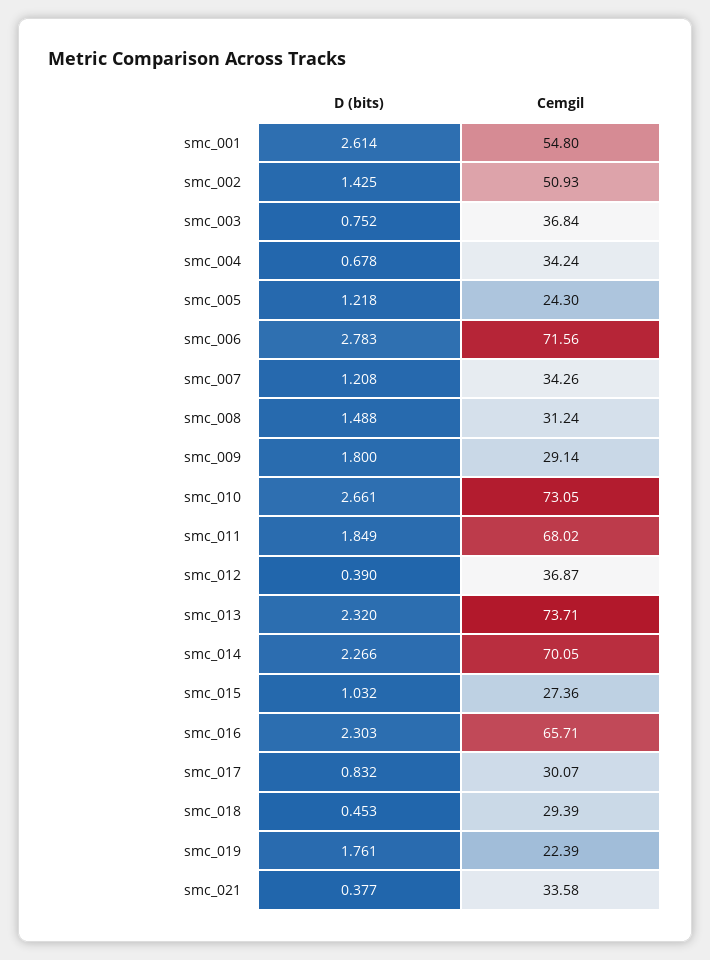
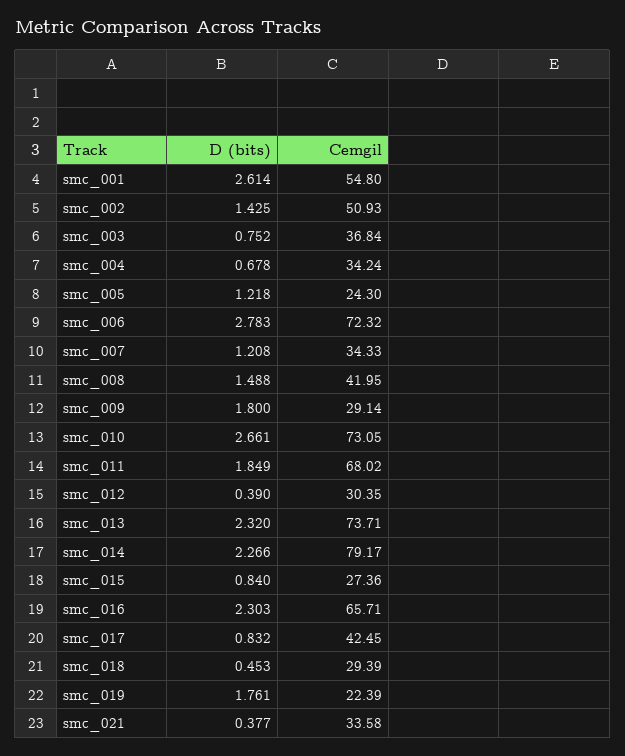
  {
    "D (bits)": {
      "smc_001": 2.614,
      "smc_002": 1.425,
      "smc_003": 0.752,
      "smc_004": 0.678,
      "smc_005": 1.218,
      "smc_006": 2.783,
      "smc_007": 1.208,
      "smc_008": 1.488,
      "smc_009": 1.8,
      "smc_010": 2.661,
      "smc_011": 1.849,
      "smc_012": 0.39,
      "smc_013": 2.32,
      "smc_014": 2.266,
-     "smc_015": 1.032,
+     "smc_015": 0.84,
      "smc_016": 2.303,
      "smc_017": 0.832,
      "smc_018": 0.453,
      "smc_019": 1.761,
      "smc_021": 0.377
    },
    "Cemgil": {
      "smc_001": 54.8,
      "smc_002": 50.93,
      "smc_003": 36.84,
      "smc_004": 34.24,
      "smc_005": 24.3,
-     "smc_006": 71.56,
+     "smc_006": 72.32,
-     "smc_007": 34.26,
+     "smc_007": 34.33,
-     "smc_008": 31.24,
+     "smc_008": 41.95,
      "smc_009": 29.14,
      "smc_010": 73.05,
      "smc_011": 68.02,
-     "smc_012": 36.87,
+     "smc_012": 30.35,
      "smc_013": 73.71,
-     "smc_014": 70.05,
+     "smc_014": 79.17,
      "smc_015": 27.36,
      "smc_016": 65.71,
-     "smc_017": 30.07,
+     "smc_017": 42.45,
      "smc_018": 29.39,
      "smc_019": 22.39,
      "smc_021": 33.58
    }
  }

